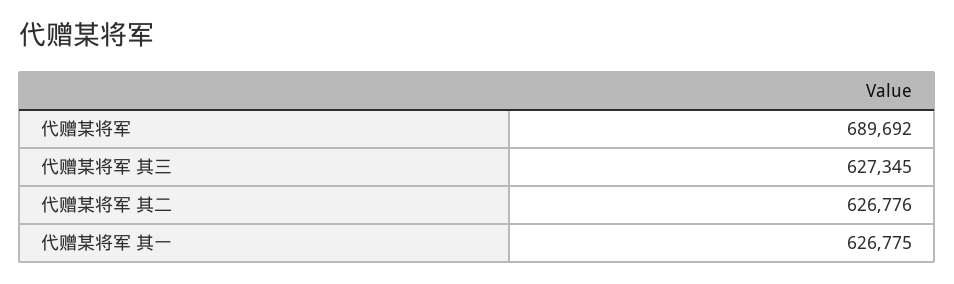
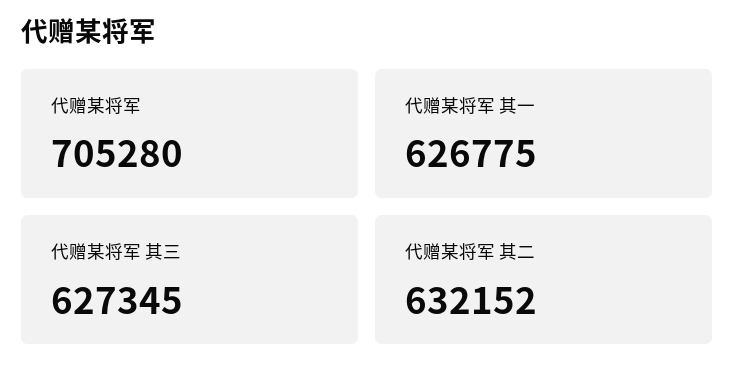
  {
-   "代赠某将军": 689692,
+   "代赠某将军": 705280,
    "代赠某将军 其三": 627345,
-   "代赠某将军 其二": 626776,
+   "代赠某将军 其二": 632152,
    "代赠某将军 其一": 626775
  }

